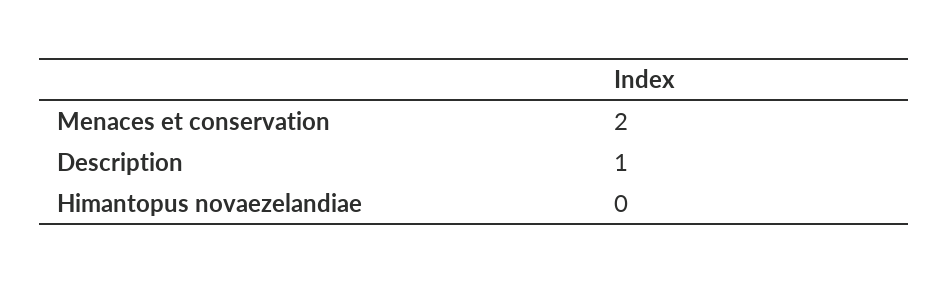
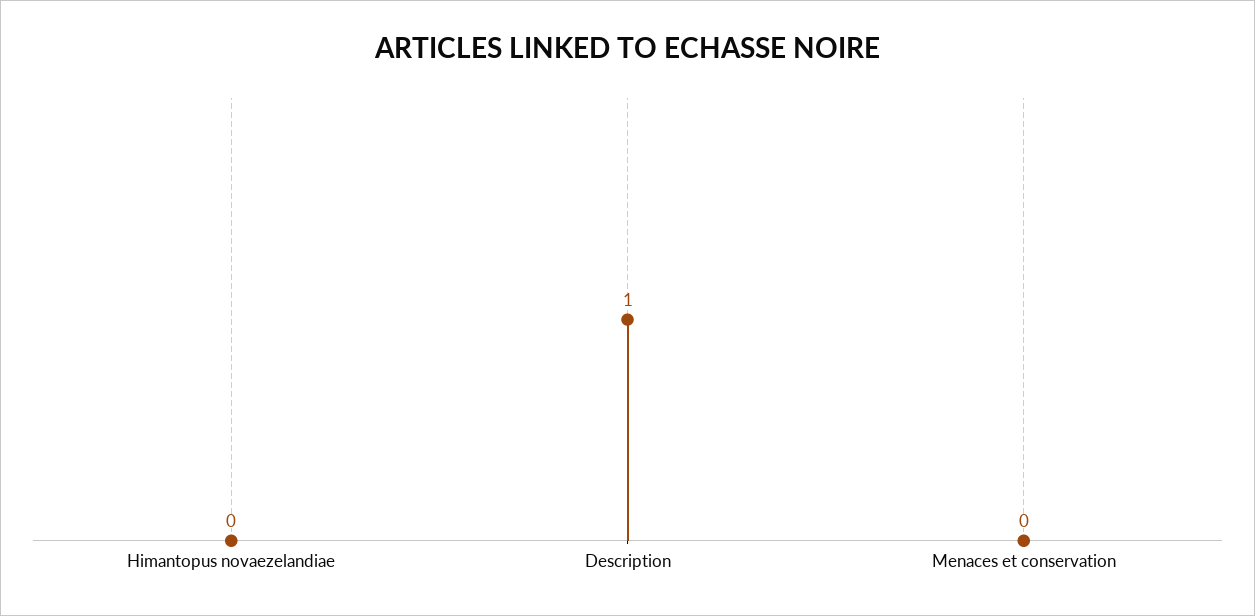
  {
-   "Menaces et conservation": 2,
+   "Menaces et conservation": 0,
    "Description": 1,
    "Himantopus novaezelandiae": 0
  }

